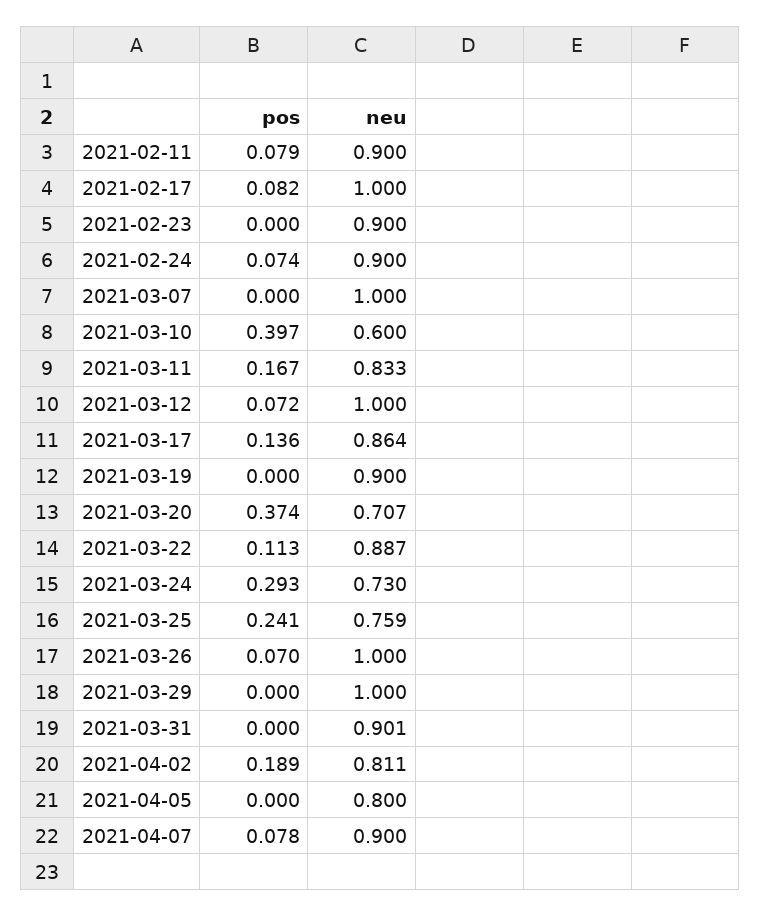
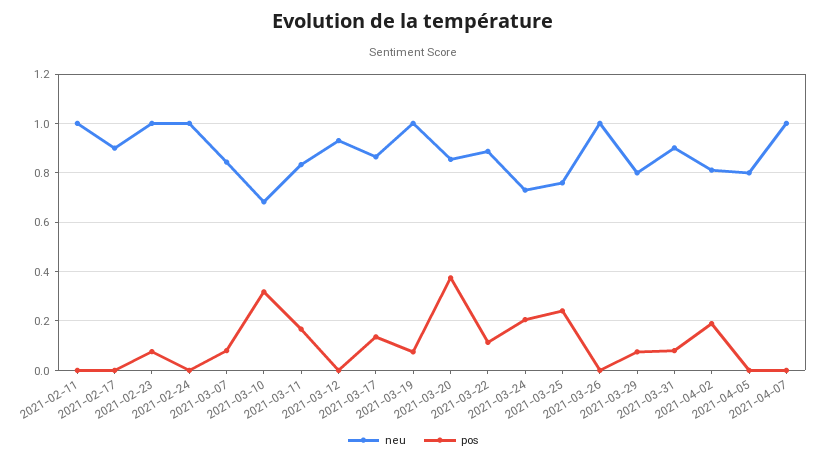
  {
    "pos": {
-     "2021-02-11": 0.079,
+     "2021-02-11": 0,
-     "2021-02-17": 0.082,
+     "2021-02-17": 0,
-     "2021-02-23": 0,
+     "2021-02-23": 0.075,
-     "2021-02-24": 0.074,
+     "2021-02-24": 0,
-     "2021-03-07": 0,
+     "2021-03-07": 0.075,
-     "2021-03-10": 0.397,
+     "2021-03-10": 0.325,
      "2021-03-11": 0.167,
-     "2021-03-12": 0.072,
+     "2021-03-12": 0,
      "2021-03-17": 0.136,
-     "2021-03-19": 0,
+     "2021-03-19": 0.075,
      "2021-03-20": 0.374,
      "2021-03-22": 0.113,
-     "2021-03-24": 0.293,
+     "2021-03-24": 0.2,
      "2021-03-25": 0.241,
-     "2021-03-26": 0.07,
+     "2021-03-26": 0,
-     "2021-03-29": 0,
+     "2021-03-29": 0.075,
-     "2021-03-31": 0,
+     "2021-03-31": 0.075,
      "2021-04-02": 0.189,
      "2021-04-05": 0,
-     "2021-04-07": 0.078
+     "2021-04-07": 0
    },
    "neu": {
-     "2021-02-11": 0.9,
+     "2021-02-11": 1,
-     "2021-02-17": 1,
+     "2021-02-17": 0.9,
-     "2021-02-23": 0.9,
+     "2021-02-23": 1,
-     "2021-02-24": 0.9,
+     "2021-02-24": 1,
-     "2021-03-07": 1,
+     "2021-03-07": 0.85,
-     "2021-03-10": 0.6,
+     "2021-03-10": 0.675,
      "2021-03-11": 0.833,
-     "2021-03-12": 1,
+     "2021-03-12": 0.925,
      "2021-03-17": 0.864,
-     "2021-03-19": 0.9,
+     "2021-03-19": 1,
-     "2021-03-20": 0.707,
+     "2021-03-20": 0.85,
      "2021-03-22": 0.887,
      "2021-03-24": 0.73,
      "2021-03-25": 0.759,
      "2021-03-26": 1,
-     "2021-03-29": 1,
+     "2021-03-29": 0.8,
      "2021-03-31": 0.901,
      "2021-04-02": 0.811,
      "2021-04-05": 0.8,
-     "2021-04-07": 0.9
+     "2021-04-07": 1
    }
  }

